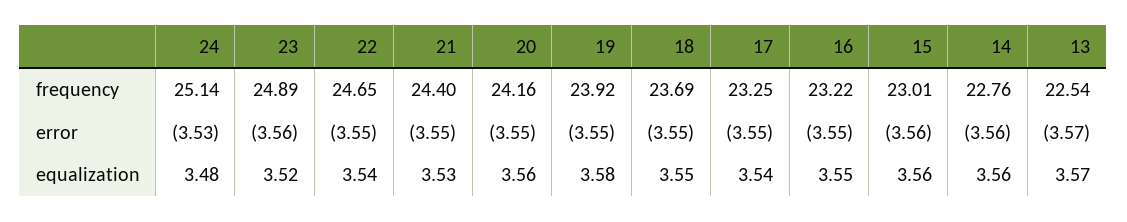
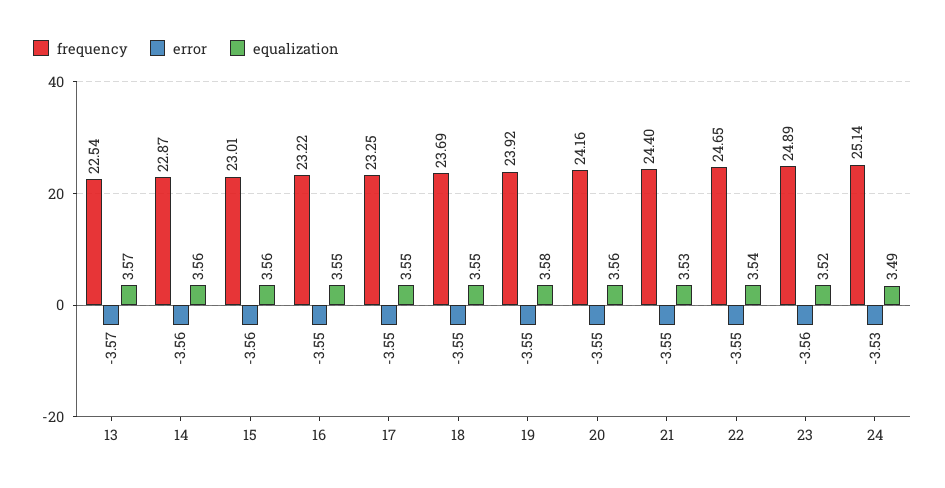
  {
    "frequency": {
      "24": 25.14,
      "23": 24.89,
      "22": 24.65,
      "21": 24.4,
      "20": 24.16,
      "19": 23.92,
      "18": 23.69,
      "17": 23.25,
      "16": 23.22,
      "15": 23.01,
-     "14": 22.76,
+     "14": 22.87,
      "13": 22.54
    },
    "error": {
      "24": -3.53,
      "23": -3.56,
      "22": -3.55,
      "21": -3.55,
      "20": -3.55,
      "19": -3.55,
      "18": -3.55,
      "17": -3.55,
      "16": -3.55,
      "15": -3.56,
      "14": -3.56,
      "13": -3.57
    },
    "equalization": {
-     "24": 3.48,
+     "24": 3.49,
      "23": 3.52,
      "22": 3.54,
      "21": 3.53,
      "20": 3.56,
      "19": 3.58,
      "18": 3.55,
-     "17": 3.54,
+     "17": 3.55,
      "16": 3.55,
      "15": 3.56,
      "14": 3.56,
      "13": 3.57
    }
  }

